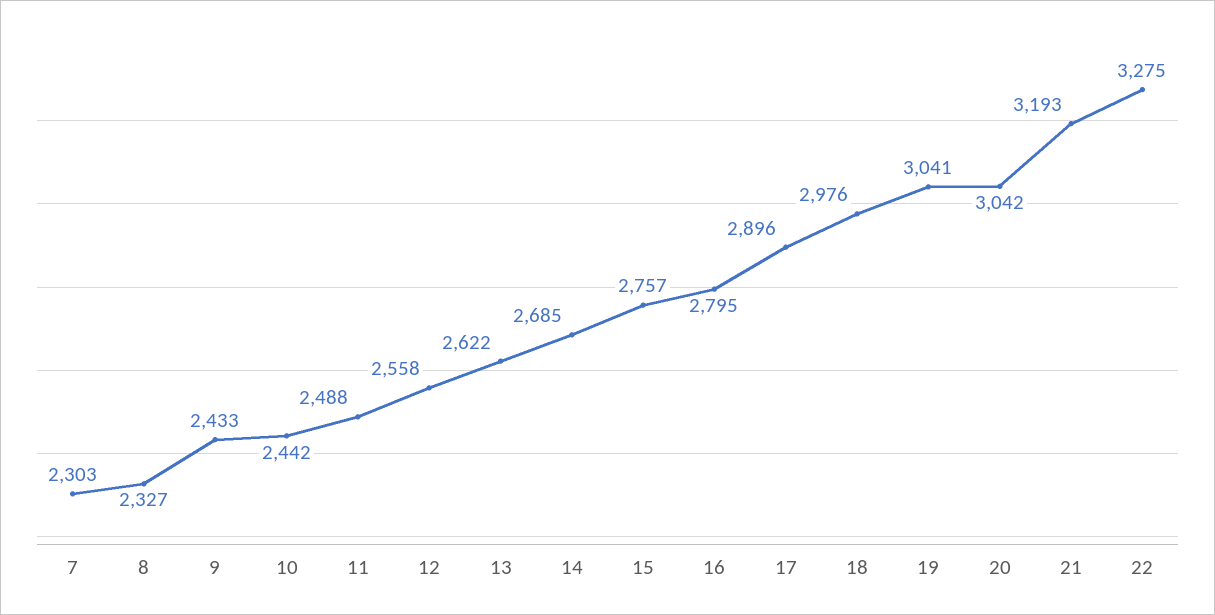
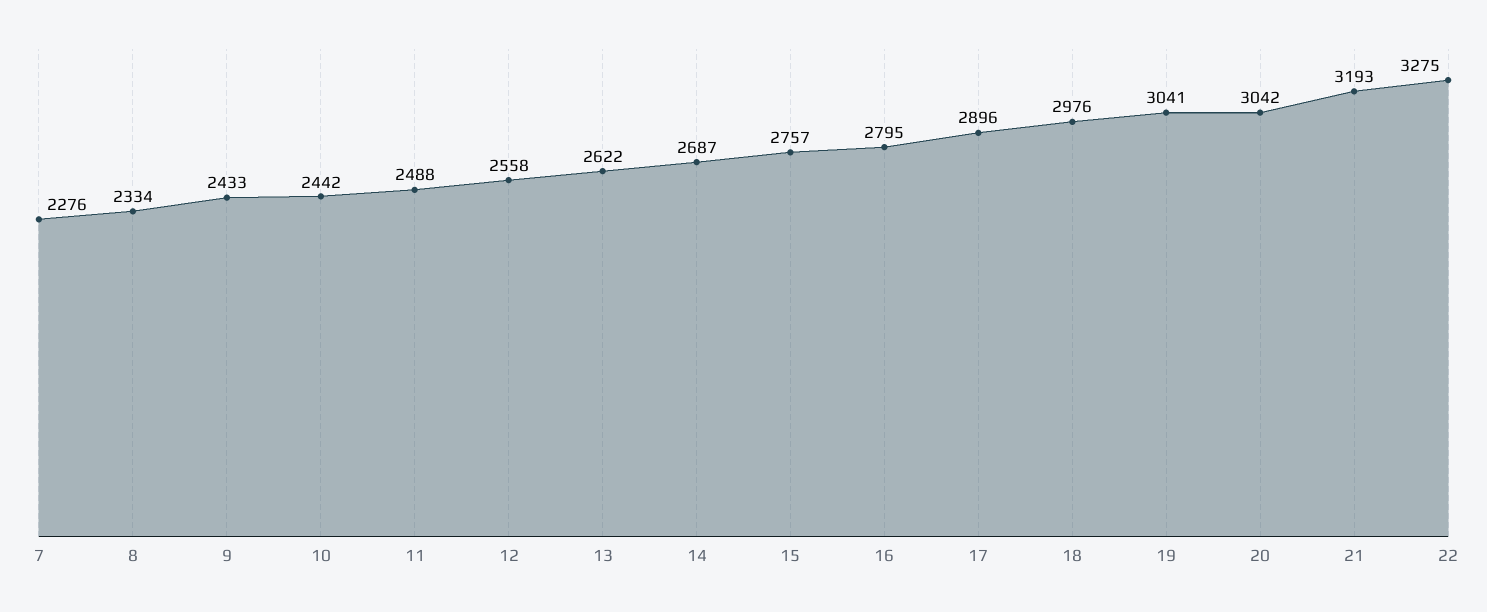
  {
-   "7": 2303,
+   "7": 2276,
-   "8": 2327,
+   "8": 2334,
    "9": 2433,
    "10": 2442,
    "11": 2488,
    "12": 2558,
    "13": 2622,
-   "14": 2685,
+   "14": 2687,
    "15": 2757,
    "16": 2795,
    "17": 2896,
    "18": 2976,
    "19": 3041,
    "20": 3042,
    "21": 3193,
    "22": 3275
  }

